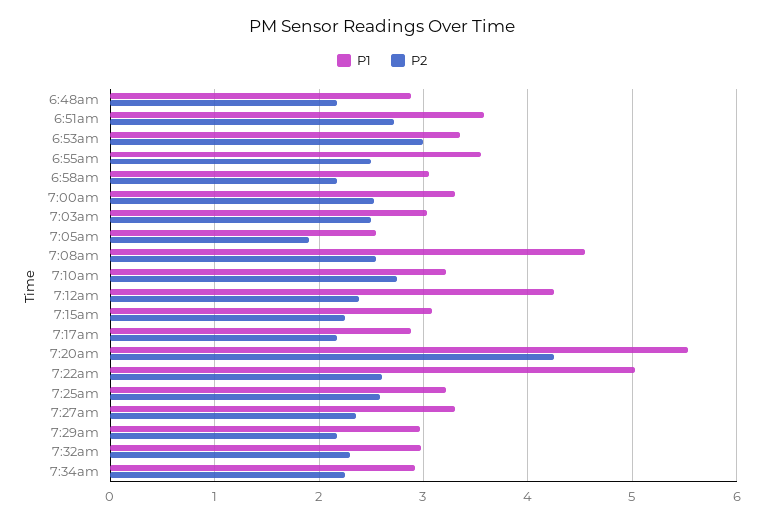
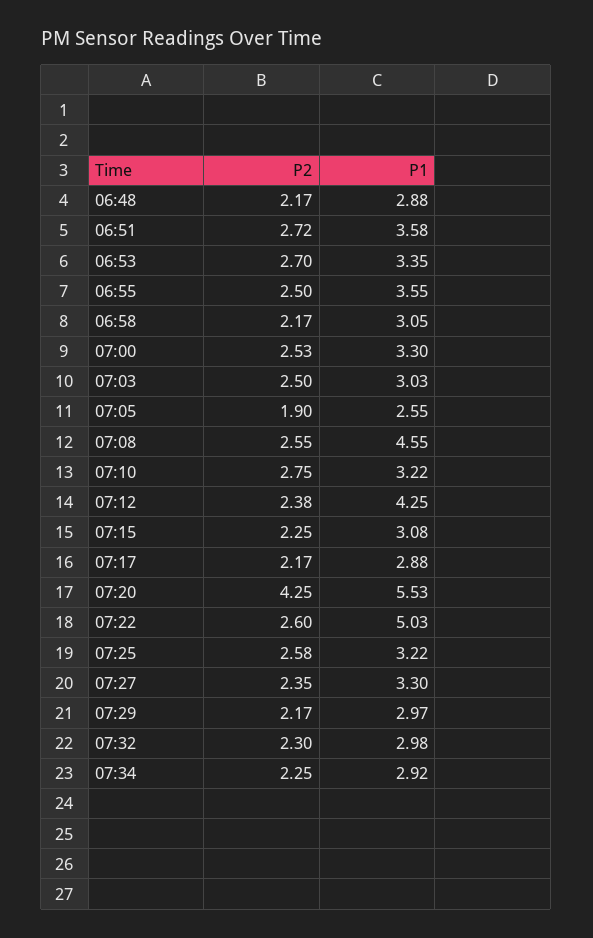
  {
    "P1": {
      "6:48am": 2.88,
      "6:51am": 3.58,
      "6:53am": 3.35,
      "6:55am": 3.55,
      "6:58am": 3.05,
      "7:00am": 3.3,
      "7:03am": 3.03,
      "7:05am": 2.55,
      "7:08am": 4.55,
      "7:10am": 3.22,
      "7:12am": 4.25,
      "7:15am": 3.08,
      "7:17am": 2.88,
      "7:20am": 5.53,
      "7:22am": 5.03,
      "7:25am": 3.22,
      "7:27am": 3.3,
      "7:29am": 2.97,
      "7:32am": 2.98,
      "7:34am": 2.92
    },
    "P2": {
      "6:48am": 2.17,
      "6:51am": 2.72,
-     "6:53am": 3,
+     "6:53am": 2.7,
      "6:55am": 2.5,
      "6:58am": 2.17,
      "7:00am": 2.53,
      "7:03am": 2.5,
      "7:05am": 1.9,
      "7:08am": 2.55,
      "7:10am": 2.75,
      "7:12am": 2.38,
      "7:15am": 2.25,
      "7:17am": 2.17,
      "7:20am": 4.25,
      "7:22am": 2.6,
      "7:25am": 2.58,
      "7:27am": 2.35,
      "7:29am": 2.17,
      "7:32am": 2.3,
      "7:34am": 2.25
    }
  }

